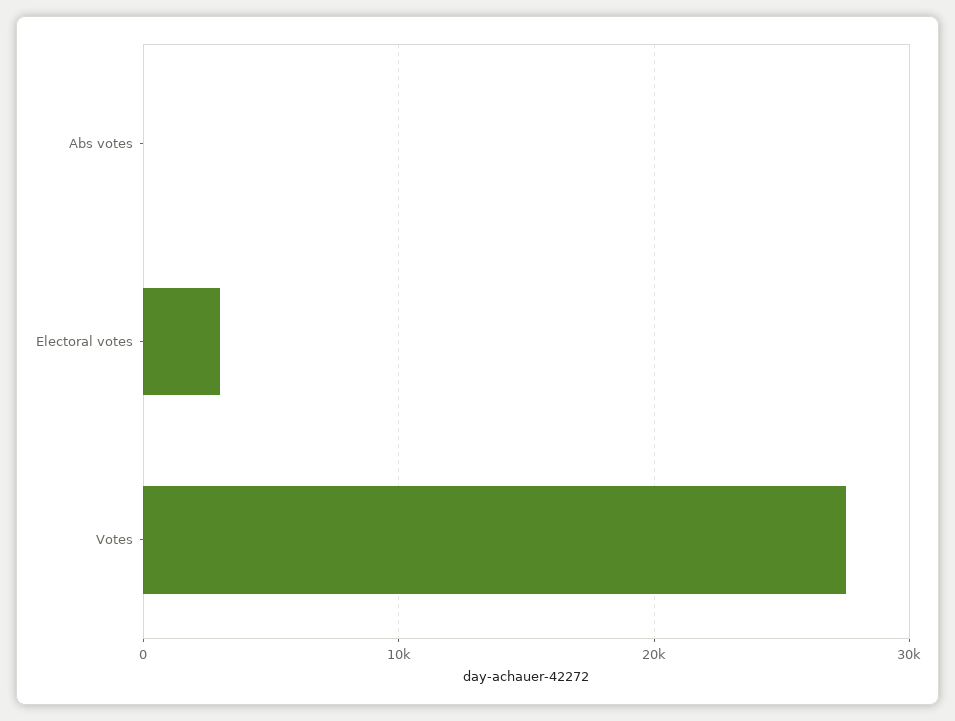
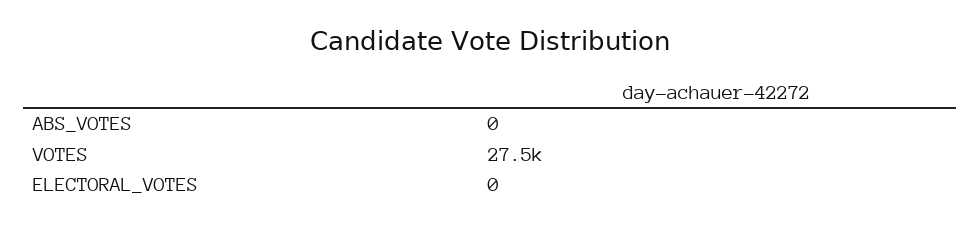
  {
    "Abs votes": 0,
-   "Electoral votes": 3000,
+   "Electoral votes": 0,
    "Votes": 27500
  }

